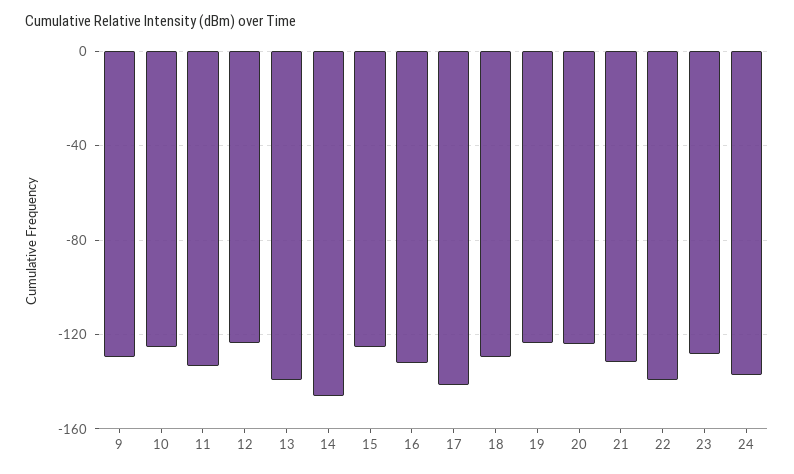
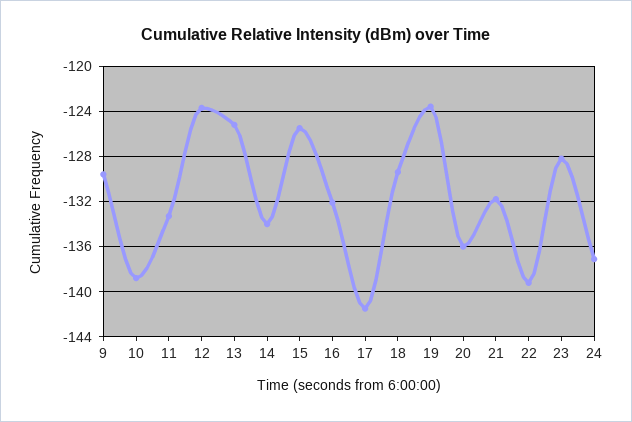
  {
    "9": -130,
-   "10": -125,
+   "10": -139,
    "11": -133,
    "12": -124,
-   "13": -140,
+   "13": -125,
-   "14": -145,
+   "14": -134,
    "15": -126,
    "16": -132,
    "17": -142,
    "18": -129,
    "19": -124,
-   "20": -125,
+   "20": -136,
    "21": -132,
    "22": -139,
    "23": -128,
    "24": -137
  }

